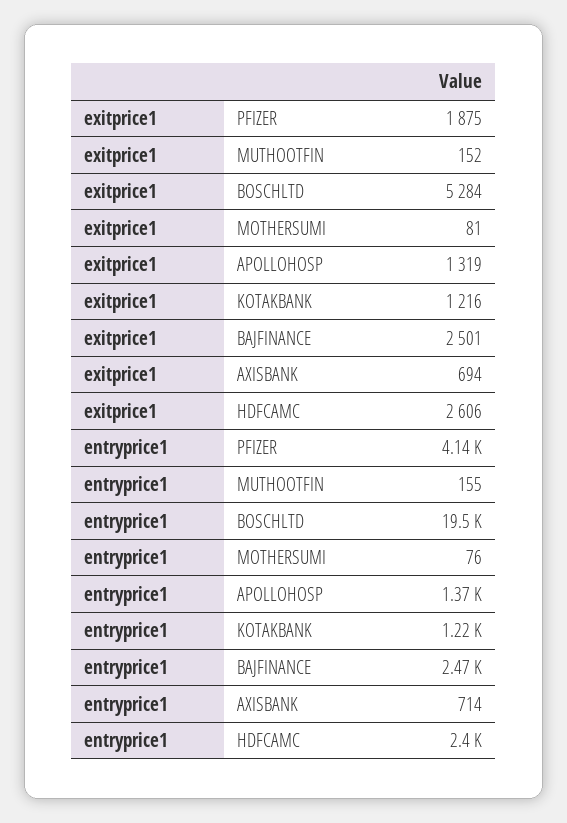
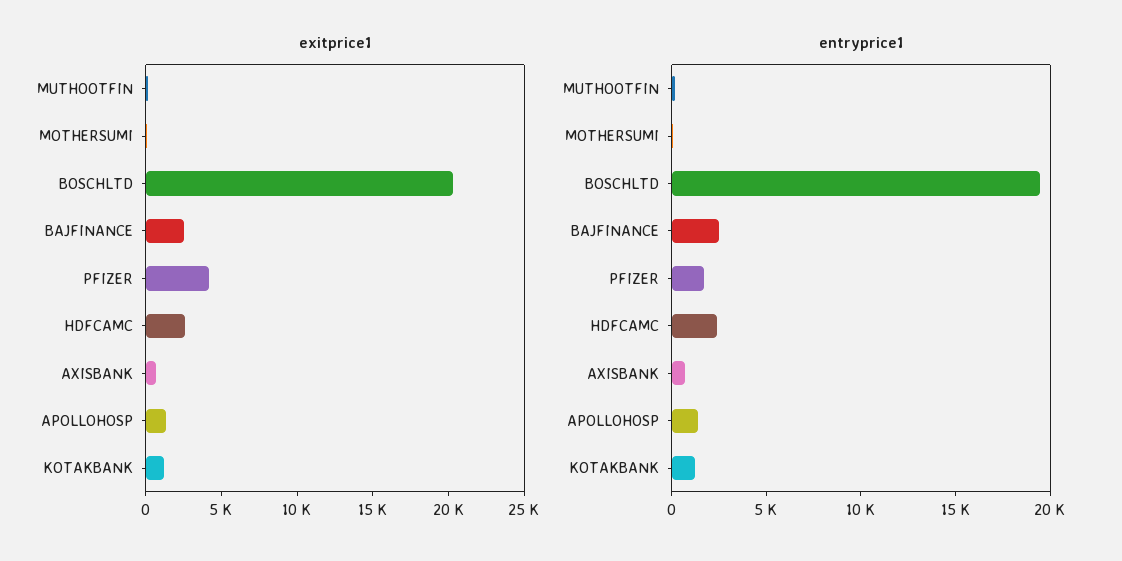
  {
    "exitprice1": {
-     "PFIZER": 1875,
+     "PFIZER": 4000,
      "MUTHOOTFIN": 152,
-     "BOSCHLTD": 5284,
+     "BOSCHLTD": 20000,
      "MOTHERSUMI": 81,
      "APOLLOHOSP": 1319,
      "KOTAKBANK": 1216,
      "BAJFINANCE": 2501,
      "AXISBANK": 694,
      "HDFCAMC": 2606
    },
    "entryprice1": {
-     "PFIZER": 4140,
+     "PFIZER": 2000,
      "MUTHOOTFIN": 155,
      "BOSCHLTD": 19500,
      "MOTHERSUMI": 76,
      "APOLLOHOSP": 1370,
      "KOTAKBANK": 1220,
      "BAJFINANCE": 2470,
      "AXISBANK": 714,
      "HDFCAMC": 2400
    }
  }

